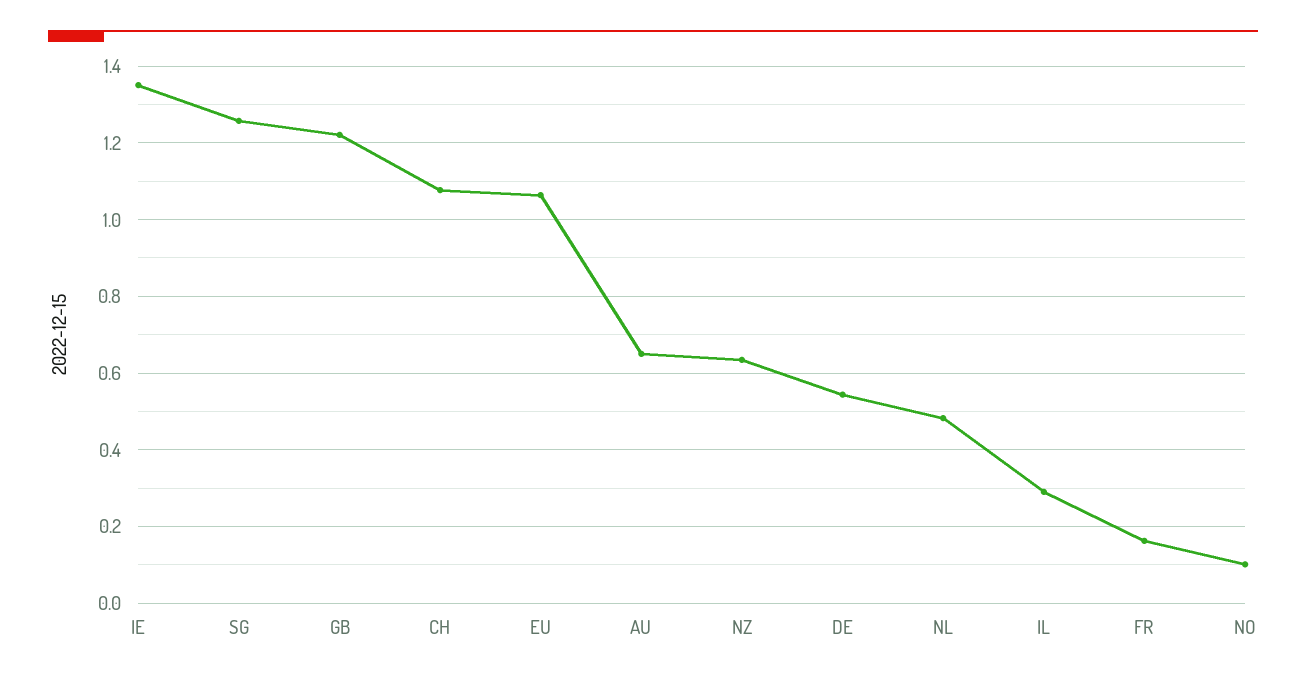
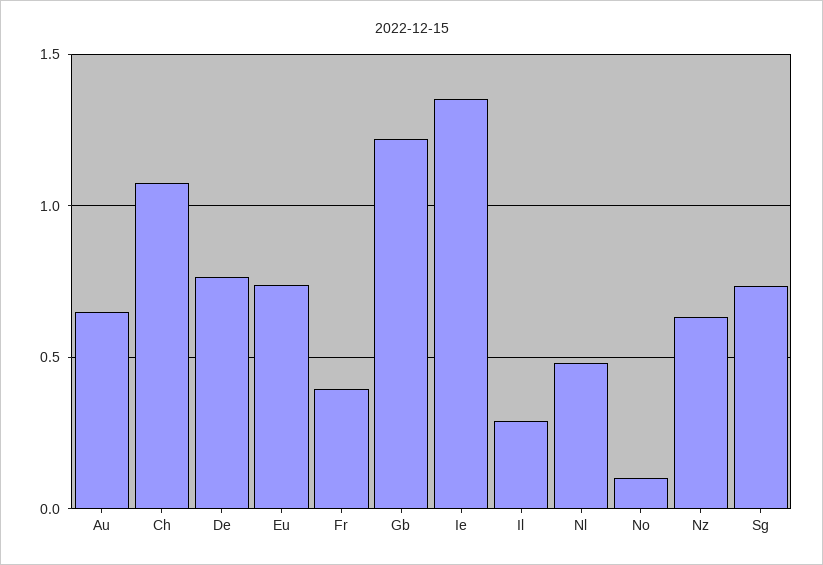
  {
    "IE": 1.36,
-   "SG": 1.26,
+   "SG": 0.75,
    "GB": 1.22,
    "CH": 1.08,
-   "EU": 1.06,
+   "EU": 0.75,
    "AU": 0.66,
    "NZ": 0.64,
-   "DE": 0.54,
+   "DE": 0.75,
    "NL": 0.48,
    "IL": 0.3,
-   "FR": 0.16,
+   "FR": 0.4,
    "NO": 0.1
  }

